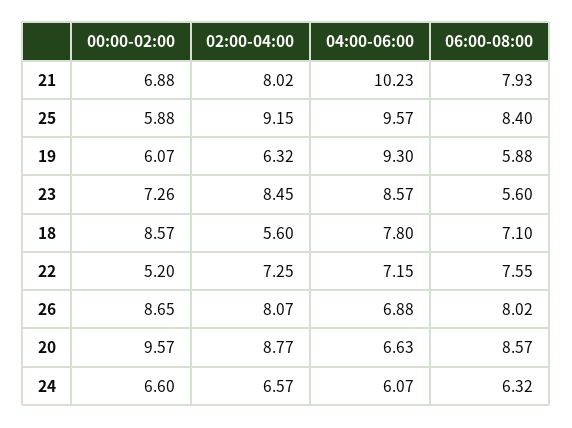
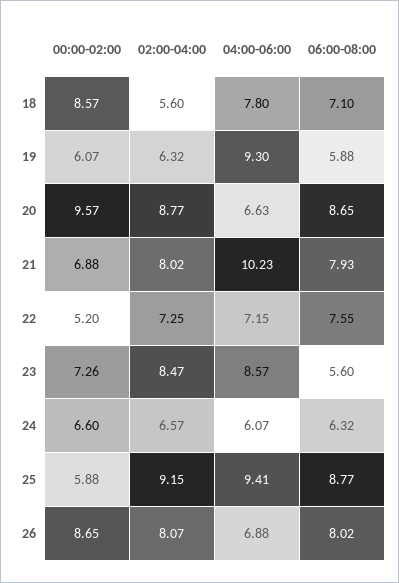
  {
    "00:00-02:00": {
      "21": 6.88,
      "25": 5.88,
      "19": 6.07,
      "23": 7.26,
      "18": 8.57,
      "22": 5.2,
      "26": 8.65,
      "20": 9.57,
      "24": 6.6
    },
    "02:00-04:00": {
      "21": 8.02,
      "25": 9.15,
      "19": 6.32,
-     "23": 8.45,
+     "23": 8.47,
      "18": 5.6,
      "22": 7.25,
      "26": 8.07,
      "20": 8.77,
      "24": 6.57
    },
    "04:00-06:00": {
      "21": 10.23,
-     "25": 9.57,
+     "25": 9.41,
      "19": 9.3,
      "23": 8.57,
      "18": 7.8,
      "22": 7.15,
      "26": 6.88,
      "20": 6.63,
      "24": 6.07
    },
    "06:00-08:00": {
      "21": 7.93,
-     "25": 8.4,
+     "25": 8.77,
      "19": 5.88,
      "23": 5.6,
      "18": 7.1,
      "22": 7.55,
      "26": 8.02,
-     "20": 8.57,
+     "20": 8.65,
      "24": 6.32
    }
  }

